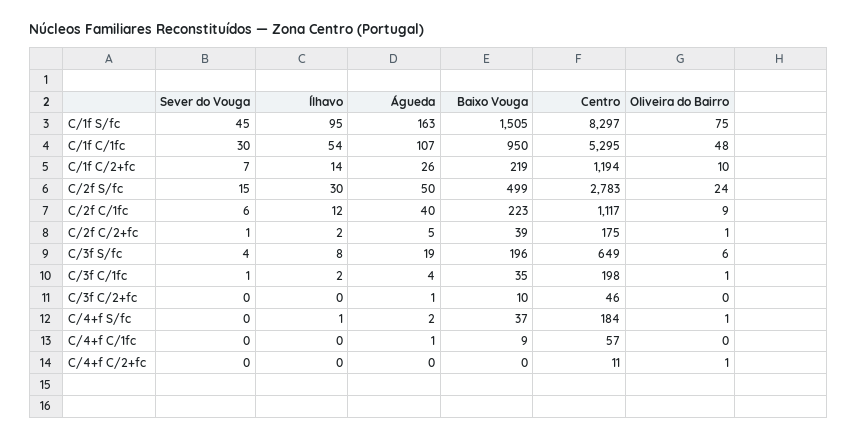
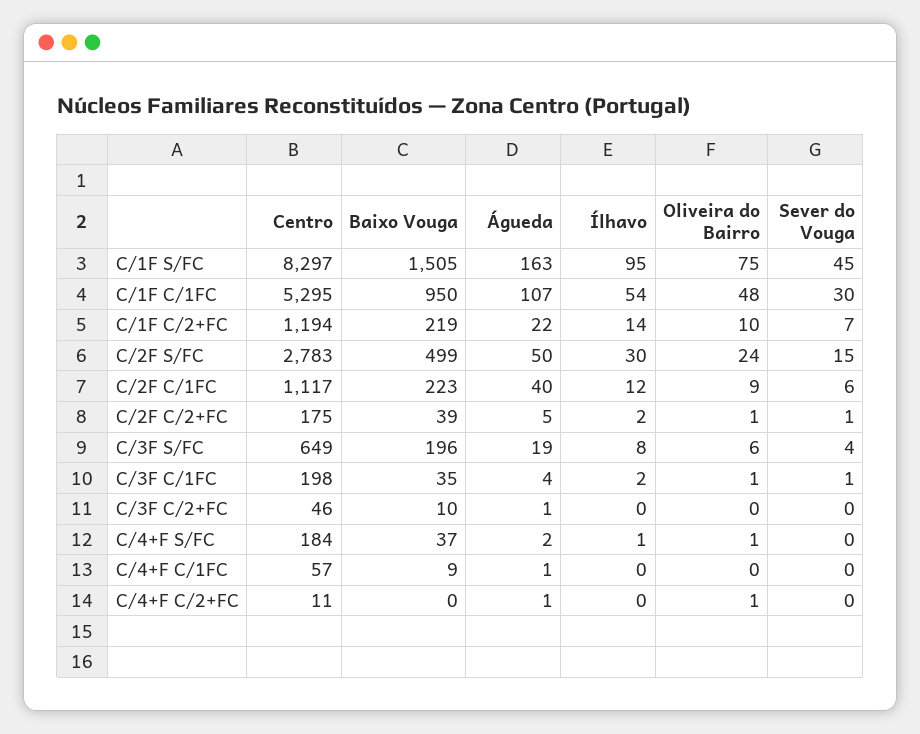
  {
    "Sever do Vouga": {
      "C/1f S/fc": 45,
      "C/1f C/1fc": 30,
      "C/1f C/2+fc": 7,
      "C/2f S/fc": 15,
      "C/2f C/1fc": 6,
      "C/2f C/2+fc": 1,
      "C/3f S/fc": 4,
      "C/3f C/1fc": 1,
      "C/3f C/2+fc": 0,
      "C/4+f S/fc": 0,
      "C/4+f C/1fc": 0,
      "C/4+f C/2+fc": 0
    },
    "Ílhavo": {
      "C/1f S/fc": 95,
      "C/1f C/1fc": 54,
      "C/1f C/2+fc": 14,
      "C/2f S/fc": 30,
      "C/2f C/1fc": 12,
      "C/2f C/2+fc": 2,
      "C/3f S/fc": 8,
      "C/3f C/1fc": 2,
      "C/3f C/2+fc": 0,
      "C/4+f S/fc": 1,
      "C/4+f C/1fc": 0,
      "C/4+f C/2+fc": 0
    },
    "Águeda": {
      "C/1f S/fc": 163,
      "C/1f C/1fc": 107,
-     "C/1f C/2+fc": 26,
+     "C/1f C/2+fc": 22,
      "C/2f S/fc": 50,
      "C/2f C/1fc": 40,
      "C/2f C/2+fc": 5,
      "C/3f S/fc": 19,
      "C/3f C/1fc": 4,
      "C/3f C/2+fc": 1,
      "C/4+f S/fc": 2,
      "C/4+f C/1fc": 1,
-     "C/4+f C/2+fc": 0
+     "C/4+f C/2+fc": 1
    },
    "Baixo Vouga": {
      "C/1f S/fc": 1505,
      "C/1f C/1fc": 950,
      "C/1f C/2+fc": 219,
      "C/2f S/fc": 499,
      "C/2f C/1fc": 223,
      "C/2f C/2+fc": 39,
      "C/3f S/fc": 196,
      "C/3f C/1fc": 35,
      "C/3f C/2+fc": 10,
      "C/4+f S/fc": 37,
      "C/4+f C/1fc": 9,
      "C/4+f C/2+fc": 0
    },
    "Centro": {
      "C/1f S/fc": 8297,
      "C/1f C/1fc": 5295,
      "C/1f C/2+fc": 1194,
      "C/2f S/fc": 2783,
      "C/2f C/1fc": 1117,
      "C/2f C/2+fc": 175,
      "C/3f S/fc": 649,
      "C/3f C/1fc": 198,
      "C/3f C/2+fc": 46,
      "C/4+f S/fc": 184,
      "C/4+f C/1fc": 57,
      "C/4+f C/2+fc": 11
    },
    "Oliveira do Bairro": {
      "C/1f S/fc": 75,
      "C/1f C/1fc": 48,
      "C/1f C/2+fc": 10,
      "C/2f S/fc": 24,
      "C/2f C/1fc": 9,
      "C/2f C/2+fc": 1,
      "C/3f S/fc": 6,
      "C/3f C/1fc": 1,
      "C/3f C/2+fc": 0,
      "C/4+f S/fc": 1,
      "C/4+f C/1fc": 0,
      "C/4+f C/2+fc": 1
    }
  }

